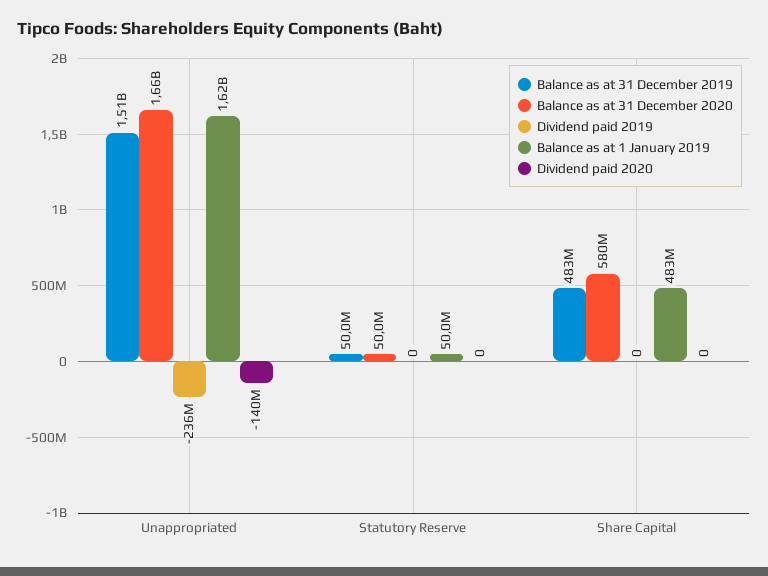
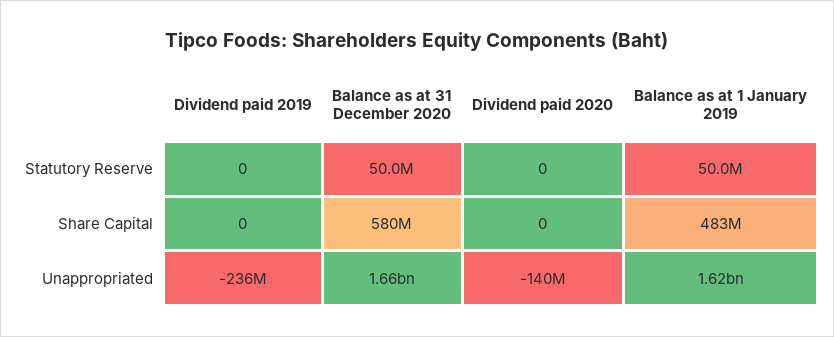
  {
-   "Balance as at 31 December 2019": {
-     "Unappropriated": 1510000000,
-     "Statutory Reserve": 50000000,
-     "Share Capital": 483000000
-   },
    "Balance as at 31 December 2020": {
      "Unappropriated": 1660000000,
      "Statutory Reserve": 50000000,
      "Share Capital": 580000000
    },
    "Dividend paid 2019": {
      "Unappropriated": -236000000,
      "Statutory Reserve": 0,
      "Share Capital": 0
    },
    "Balance as at 1 January 2019": {
      "Unappropriated": 1620000000,
      "Statutory Reserve": 50000000,
      "Share Capital": 483000000
    },
    "Dividend paid 2020": {
      "Unappropriated": -140000000,
      "Statutory Reserve": 0,
      "Share Capital": 0
    }
  }

